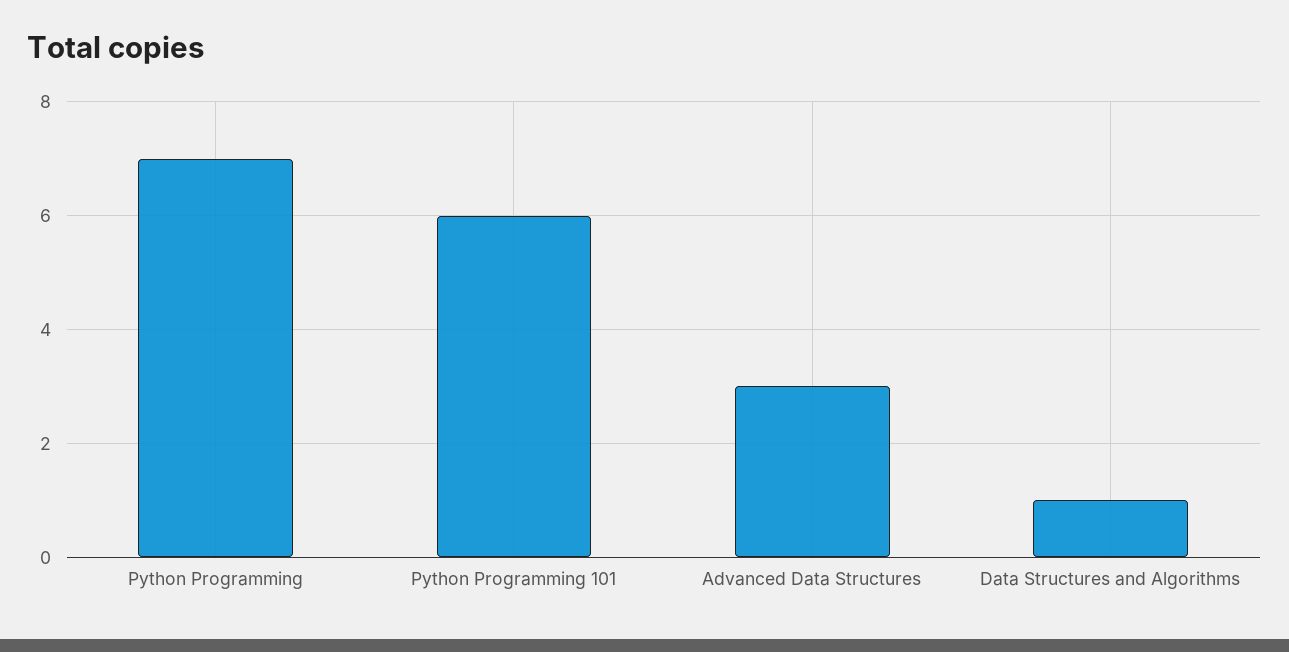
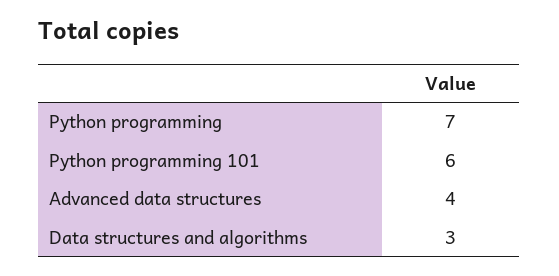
  {
    "Python Programming": 7,
    "Python Programming 101": 6,
-   "Advanced Data Structures": 3,
+   "Advanced Data Structures": 4,
-   "Data Structures and Algorithms": 1
+   "Data Structures and Algorithms": 3
  }

